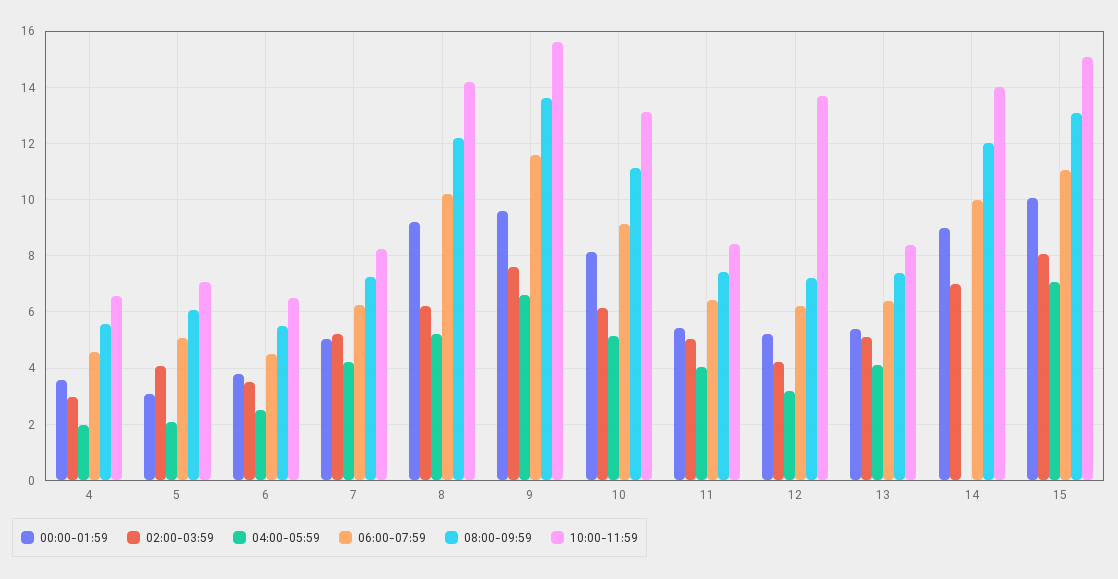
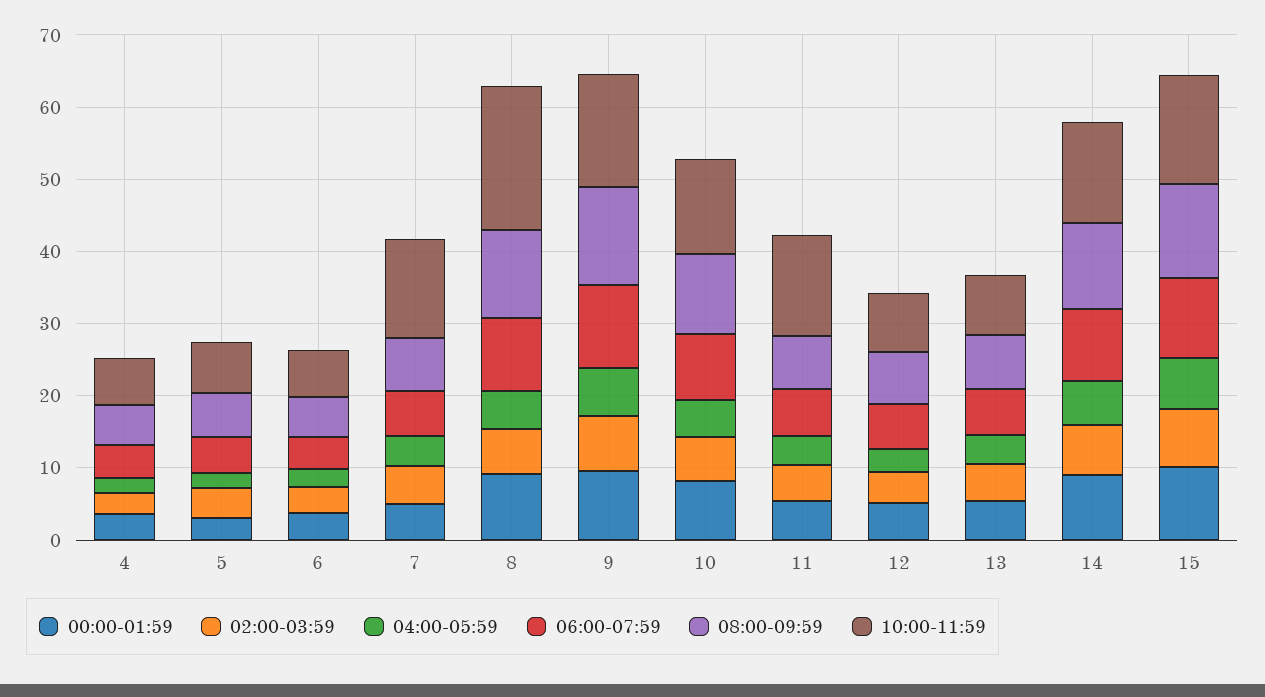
  {
    "00:00-01:59": {
      "4": 3.5,
      "5": 3,
      "6": 3.75,
      "7": 5,
      "8": 9.25,
      "9": 9.5,
      "10": 8.25,
      "11": 5.5,
      "12": 5.25,
      "13": 5.5,
      "14": 9,
      "15": 10
    },
    "02:00-03:59": {
      "4": 3,
      "5": 4,
      "6": 3.5,
      "7": 5.25,
      "8": 6.25,
      "9": 7.5,
      "10": 6.25,
      "11": 5,
      "12": 4.25,
      "13": 5,
      "14": 7,
      "15": 8
    },
    "04:00-05:59": {
      "4": 2,
      "5": 2,
      "6": 2.5,
      "7": 4.25,
      "8": 5.25,
      "9": 6.5,
      "10": 5.25,
      "11": 4,
      "12": 3.25,
      "13": 4,
-     "14": 0,
+     "14": 6,
      "15": 7
    },
    "06:00-07:59": {
      "4": 4.5,
      "5": 5,
      "6": 4.5,
      "7": 6.25,
      "8": 10.25,
      "9": 11.5,
      "10": 9.25,
      "11": 6.5,
      "12": 6.25,
      "13": 6.5,
      "14": 10,
      "15": 11
    },
    "08:00-09:59": {
      "4": 5.5,
      "5": 6,
      "6": 5.5,
      "7": 7.25,
      "8": 12.25,
      "9": 13.5,
      "10": 11.25,
      "11": 7.5,
      "12": 7.25,
      "13": 7.5,
      "14": 12,
      "15": 13
    },
    "10:00-11:59": {
      "4": 6.5,
      "5": 7,
      "6": 6.5,
-     "7": 8.25,
+     "7": 14,
-     "8": 14.25,
+     "8": 20,
      "9": 15.5,
      "10": 13.25,
-     "11": 8.5,
+     "11": 14,
-     "12": 13.75,
+     "12": 8,
      "13": 8.5,
      "14": 14,
      "15": 15
    }
  }

